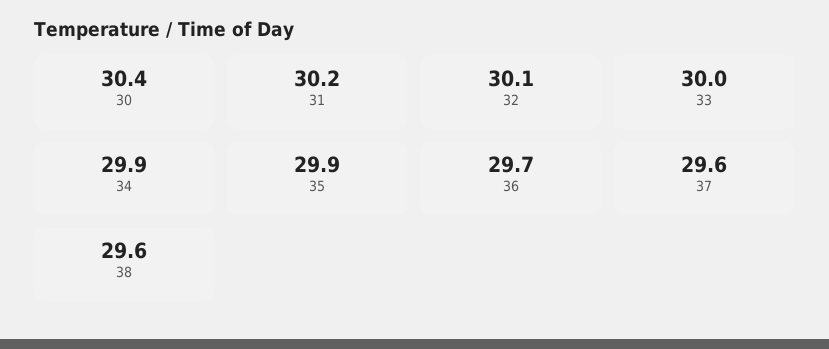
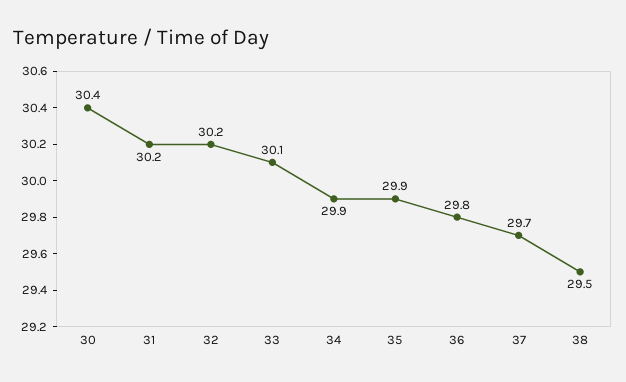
  {
    "30": 30.4,
    "31": 30.2,
-   "32": 30.1,
+   "32": 30.2,
-   "33": 30,
+   "33": 30.1,
    "34": 29.9,
    "35": 29.9,
-   "36": 29.7,
+   "36": 29.8,
-   "37": 29.6,
+   "37": 29.7,
-   "38": 29.6
+   "38": 29.5
  }

